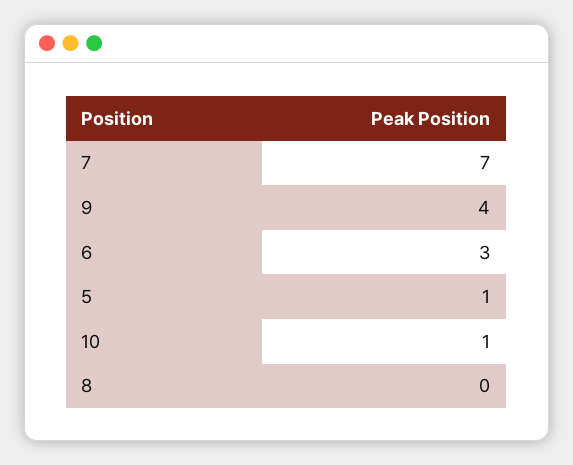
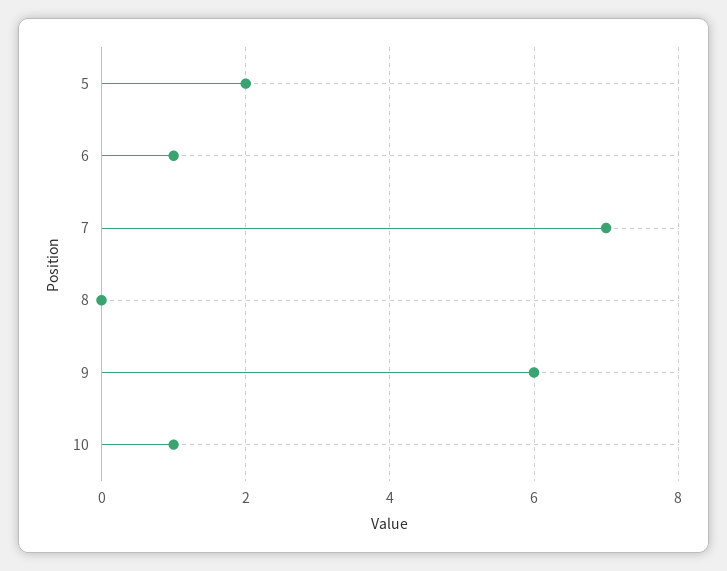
  {
    "7": 7,
-   "9": 4,
+   "9": 6,
-   "6": 3,
+   "6": 1,
-   "5": 1,
+   "5": 2,
    "10": 1,
    "8": 0
  }

